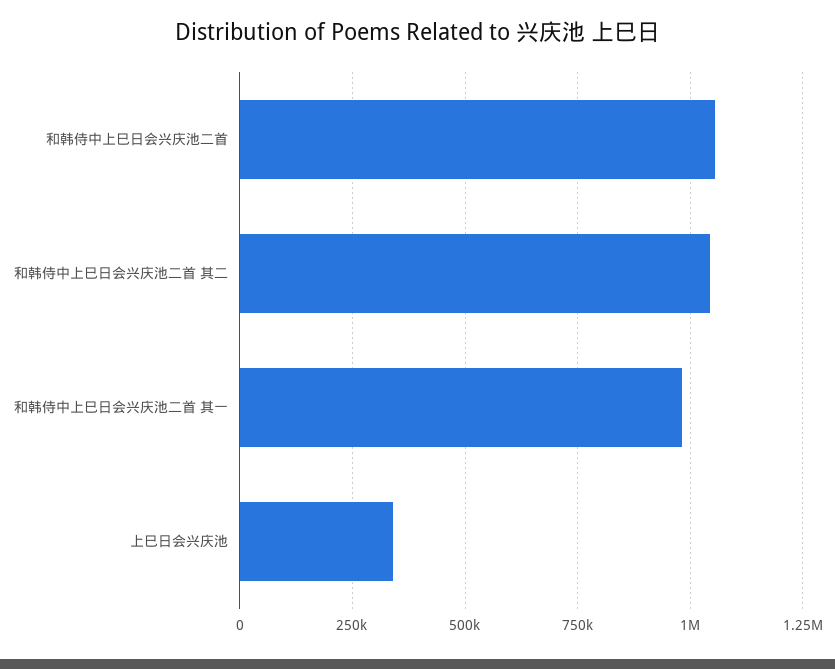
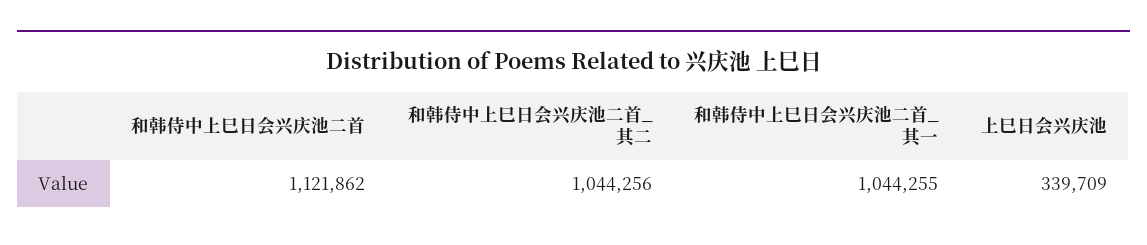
  {
-   "和韩侍中上巳日会兴庆池二首": 1050000,
+   "和韩侍中上巳日会兴庆池二首": 1121862,
    "和韩侍中上巳日会兴庆池二首 其二": 1044256,
-   "和韩侍中上巳日会兴庆池二首 其一": 975000,
+   "和韩侍中上巳日会兴庆池二首 其一": 1044255,
    "上巳日会兴庆池": 339709
  }

